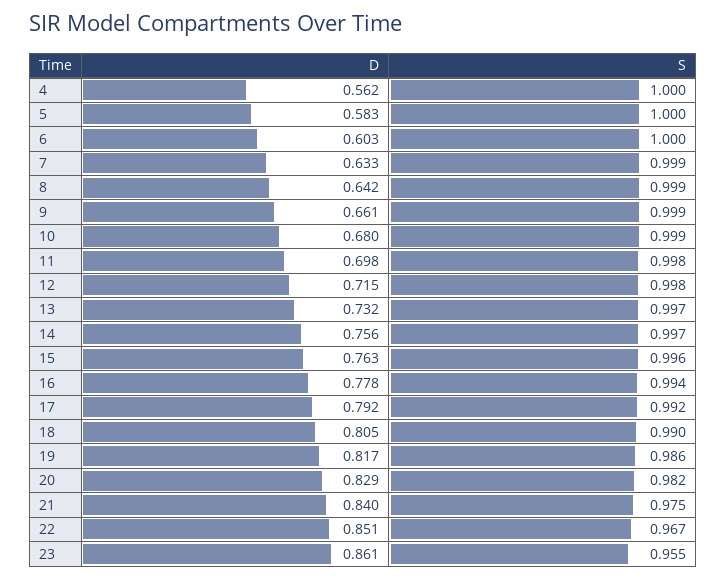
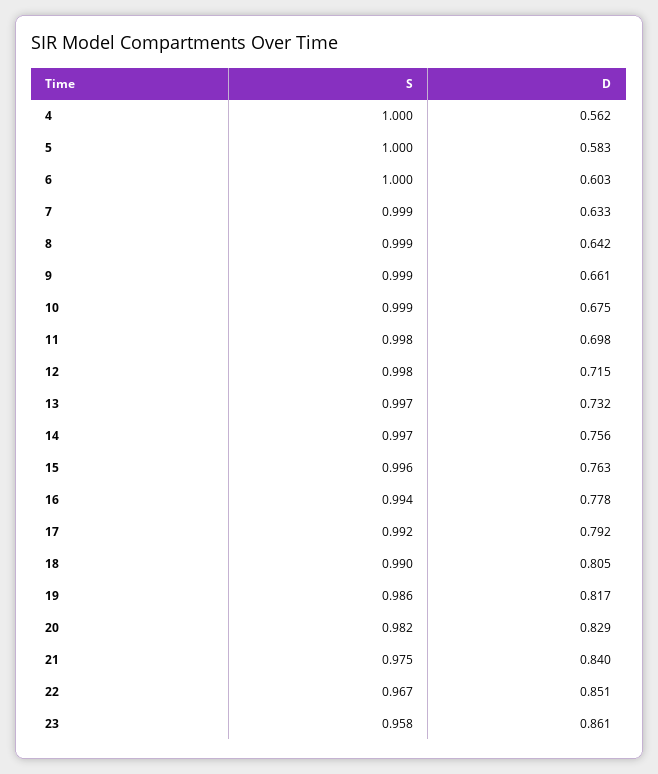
  {
    "D": {
      "4": 0.562,
      "5": 0.583,
      "6": 0.603,
      "7": 0.633,
      "8": 0.642,
      "9": 0.661,
-     "10": 0.68,
+     "10": 0.675,
      "11": 0.698,
      "12": 0.715,
      "13": 0.732,
      "14": 0.756,
      "15": 0.763,
      "16": 0.778,
      "17": 0.792,
      "18": 0.805,
      "19": 0.817,
      "20": 0.829,
      "21": 0.84,
      "22": 0.851,
      "23": 0.861
    },
    "S": {
      "4": 1,
      "5": 1,
      "6": 1,
      "7": 0.999,
      "8": 0.999,
      "9": 0.999,
      "10": 0.999,
      "11": 0.998,
      "12": 0.998,
      "13": 0.997,
      "14": 0.997,
      "15": 0.996,
      "16": 0.994,
      "17": 0.992,
      "18": 0.99,
      "19": 0.986,
      "20": 0.982,
      "21": 0.975,
      "22": 0.967,
-     "23": 0.955
+     "23": 0.958
    }
  }

